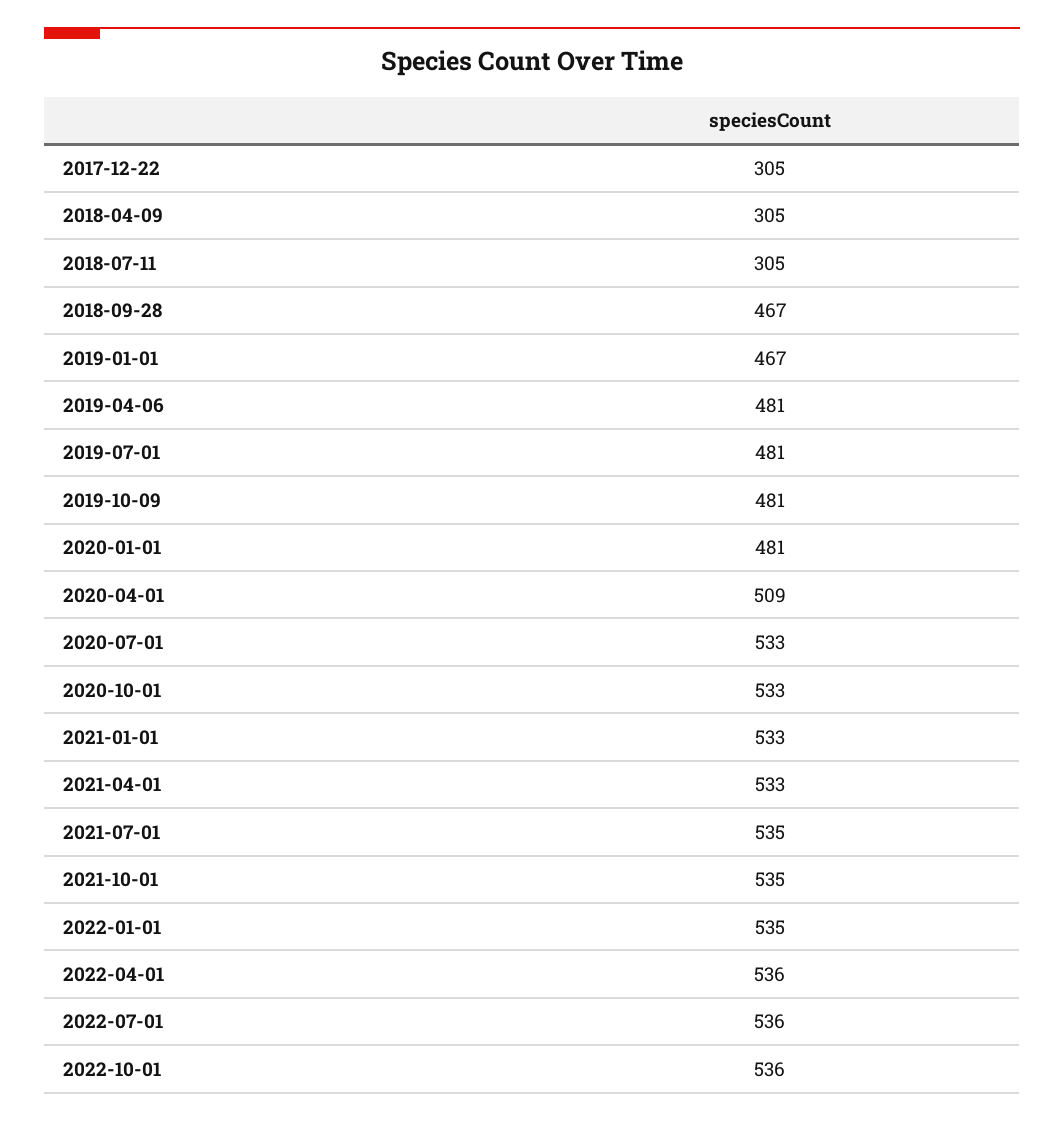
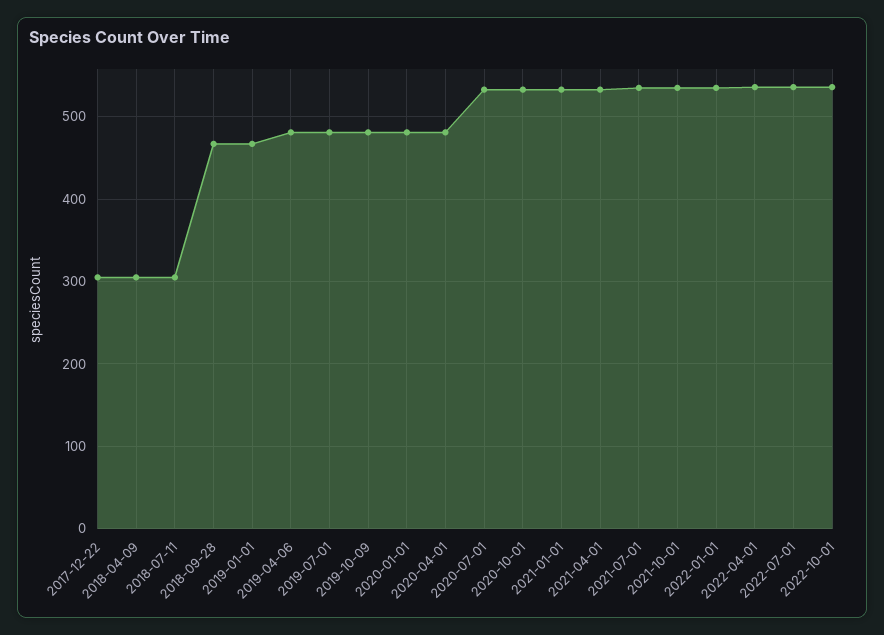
  {
    "2017-12-22": 305,
    "2018-04-09": 305,
    "2018-07-11": 305,
    "2018-09-28": 467,
    "2019-01-01": 467,
    "2019-04-06": 481,
    "2019-07-01": 481,
    "2019-10-09": 481,
    "2020-01-01": 481,
-   "2020-04-01": 509,
+   "2020-04-01": 480,
    "2020-07-01": 533,
    "2020-10-01": 533,
    "2021-01-01": 533,
    "2021-04-01": 533,
    "2021-07-01": 535,
    "2021-10-01": 535,
    "2022-01-01": 535,
    "2022-04-01": 536,
    "2022-07-01": 536,
    "2022-10-01": 536
  }

